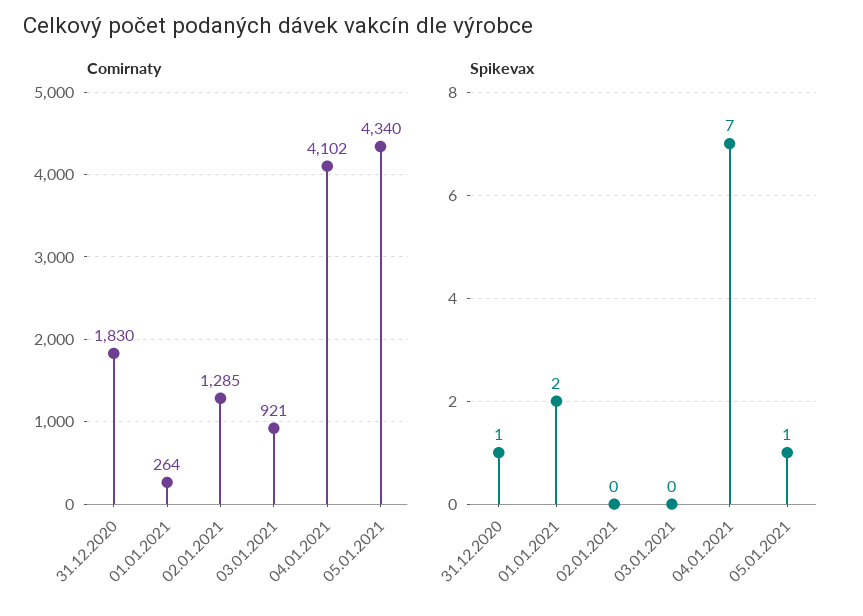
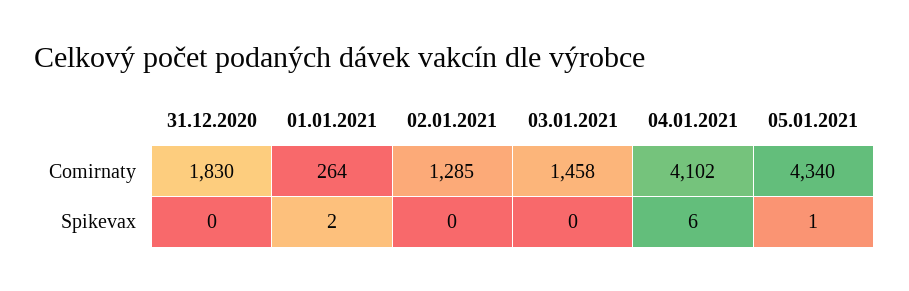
  {
    "Comirnaty": {
      "31.12.2020": 1830,
      "01.01.2021": 264,
      "02.01.2021": 1285,
-     "03.01.2021": 921,
+     "03.01.2021": 1458,
      "04.01.2021": 4102,
      "05.01.2021": 4340
    },
    "Spikevax": {
-     "31.12.2020": 1,
+     "31.12.2020": 0,
      "01.01.2021": 2,
      "02.01.2021": 0,
      "03.01.2021": 0,
-     "04.01.2021": 7,
+     "04.01.2021": 6,
      "05.01.2021": 1
    }
  }

